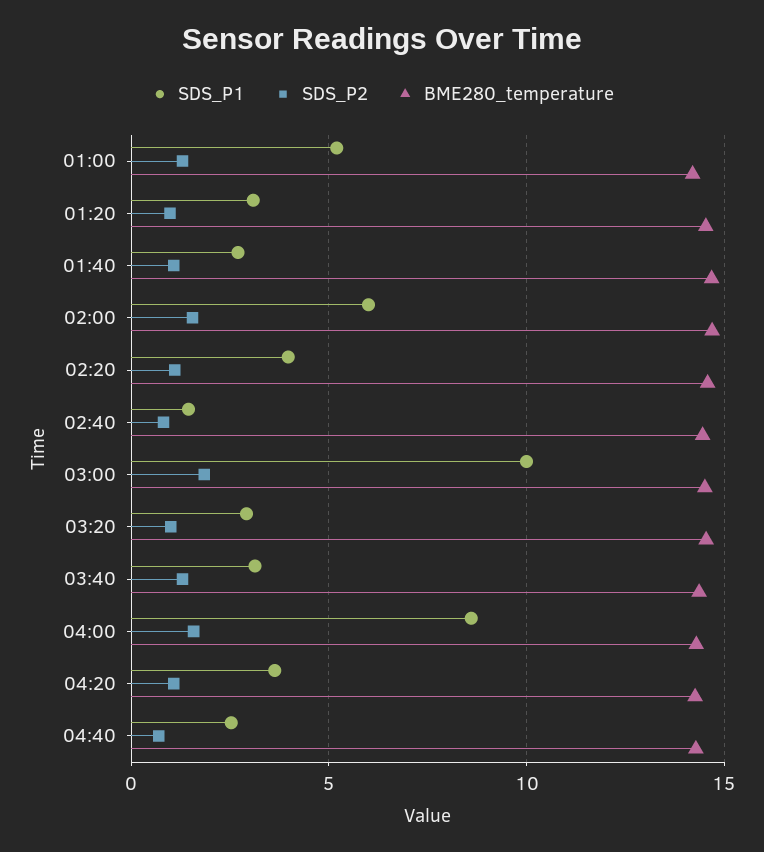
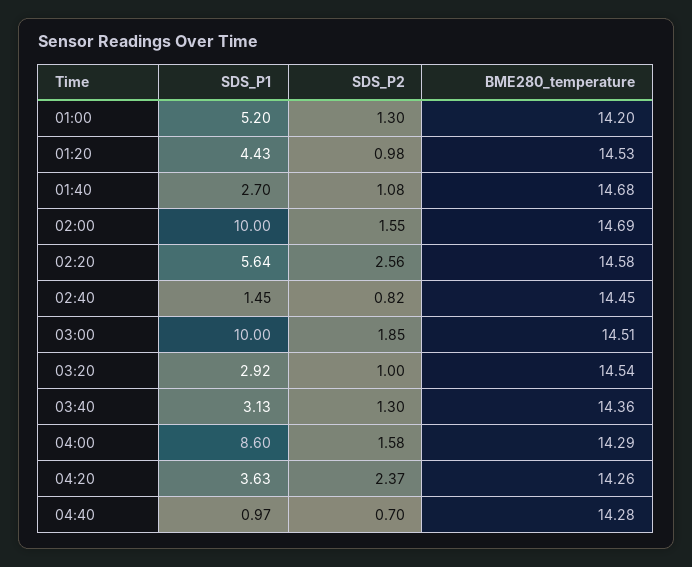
  {
    "SDS_P1": {
      "01:00": 5.2,
-     "01:20": 3,
+     "01:20": 4.43,
      "01:40": 2.7,
-     "02:00": 6,
+     "02:00": 10,
-     "02:20": 4,
+     "02:20": 5.64,
      "02:40": 1.45,
      "03:00": 10,
      "03:20": 2.92,
      "03:40": 3.13,
      "04:00": 8.6,
      "04:20": 3.63,
-     "04:40": 2.5
+     "04:40": 0.97
    },
    "SDS_P2": {
      "01:00": 1.3,
      "01:20": 0.98,
      "01:40": 1.08,
      "02:00": 1.55,
-     "02:20": 1,
+     "02:20": 2.56,
      "02:40": 0.82,
      "03:00": 1.85,
      "03:20": 1,
      "03:40": 1.3,
      "04:00": 1.58,
-     "04:20": 1,
+     "04:20": 2.37,
      "04:40": 0.7
    },
    "BME280_temperature": {
      "01:00": 14.2,
      "01:20": 14.53,
      "01:40": 14.68,
      "02:00": 14.69,
      "02:20": 14.58,
      "02:40": 14.45,
      "03:00": 14.51,
      "03:20": 14.54,
      "03:40": 14.36,
      "04:00": 14.29,
      "04:20": 14.26,
      "04:40": 14.28
    }
  }

